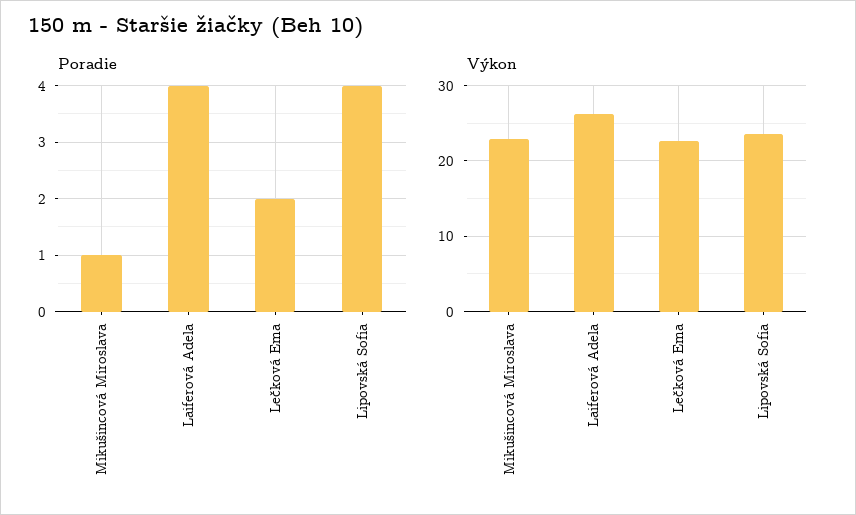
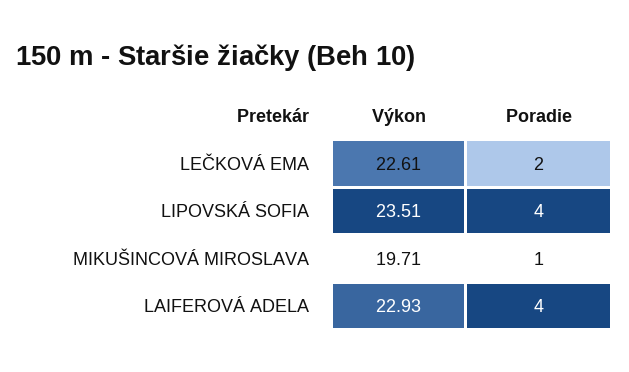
  {
    "Poradie": {
      "Mikušincová Miroslava": 1,
      "Laiferová Adela": 4,
      "Lečková Ema": 2,
      "Lipovská Sofia": 4
    },
    "Výkon": {
-     "Mikušincová Miroslava": 23,
+     "Mikušincová Miroslava": 19.71,
-     "Laiferová Adela": 26,
+     "Laiferová Adela": 22.93,
      "Lečková Ema": 22.61,
      "Lipovská Sofia": 23.51
    }
  }

